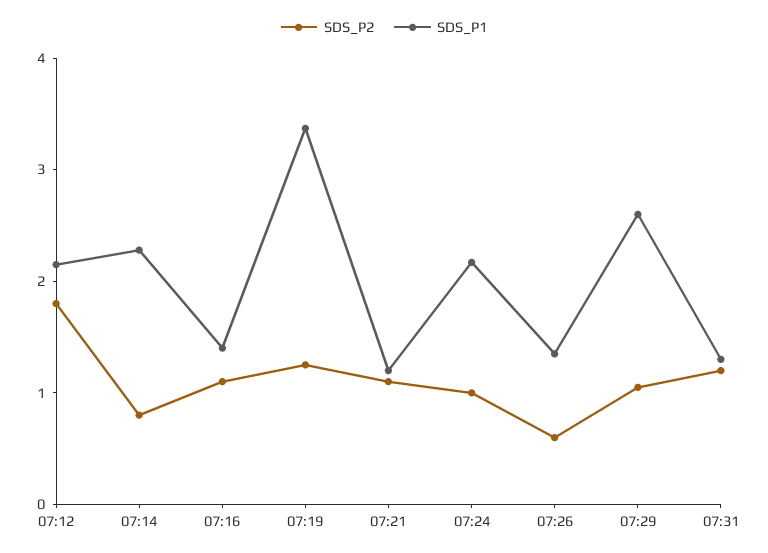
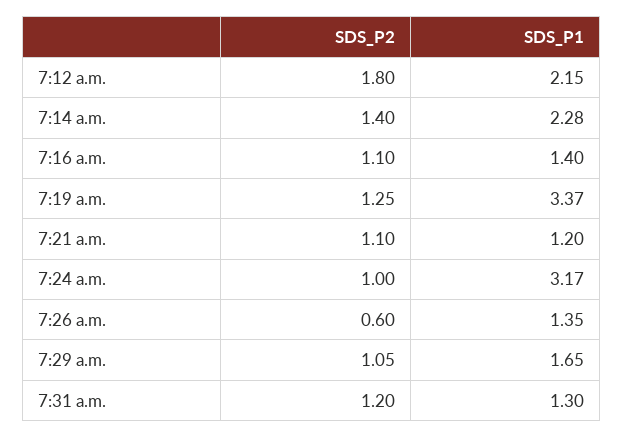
  {
    "SDS_P2": {
      "07:12": 1.8,
-     "07:14": 0.8,
+     "07:14": 1.4,
      "07:16": 1.1,
      "07:19": 1.25,
      "07:21": 1.1,
      "07:24": 1,
      "07:26": 0.6,
      "07:29": 1.05,
      "07:31": 1.2
    },
    "SDS_P1": {
      "07:12": 2.15,
      "07:14": 2.28,
      "07:16": 1.4,
      "07:19": 3.37,
      "07:21": 1.2,
-     "07:24": 2.2,
+     "07:24": 3.17,
      "07:26": 1.35,
-     "07:29": 2.6,
+     "07:29": 1.65,
      "07:31": 1.3
    }
  }

